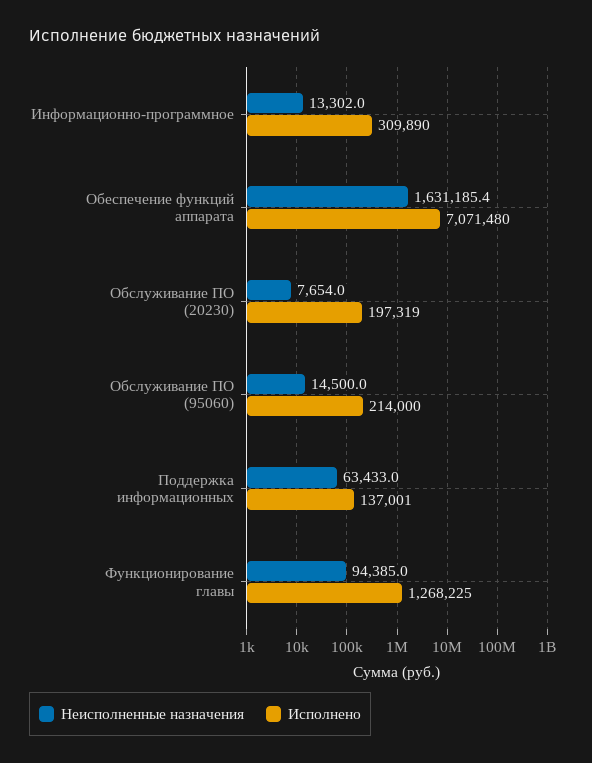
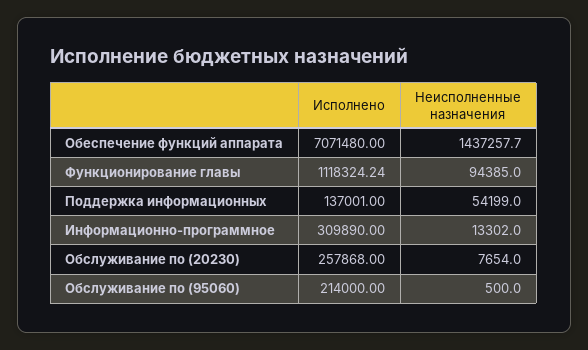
  {
    "Неисполненные назначения": {
      "Информационно-программное": 13302,
-     "Обеспечение функций аппарата": 1631185.4,
+     "Обеспечение функций аппарата": 1437257.7,
      "Обслуживание ПО (20230)": 7654,
-     "Обслуживание ПО (95060)": 14500,
+     "Обслуживание ПО (95060)": 500,
-     "Поддержка информационных": 63433,
+     "Поддержка информационных": 54199,
      "Функционирование главы": 94385
    },
    "Исполнено": {
      "Информационно-программное": 309890,
      "Обеспечение функций аппарата": 7071480,
-     "Обслуживание ПО (20230)": 197319,
+     "Обслуживание ПО (20230)": 257868,
      "Обслуживание ПО (95060)": 214000,
      "Поддержка информационных": 137001,
-     "Функционирование главы": 1268225
+     "Функционирование главы": 1118324.24
    }
  }

